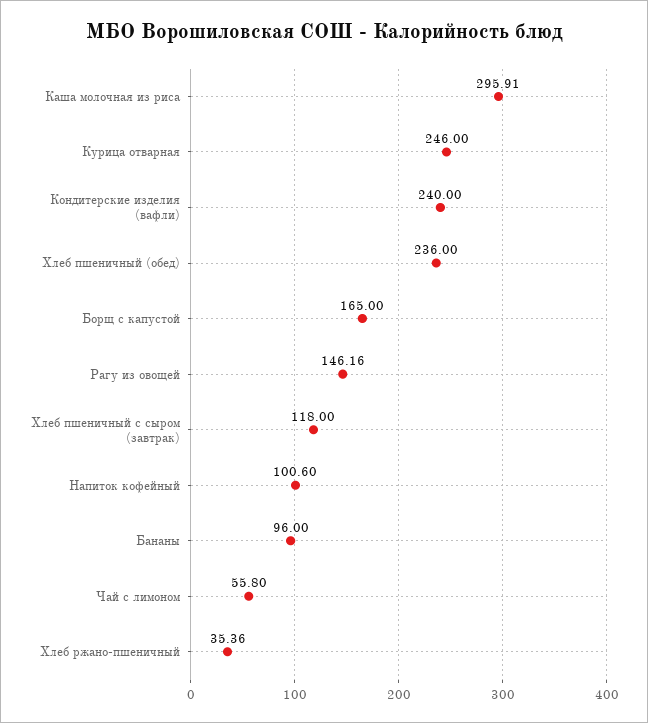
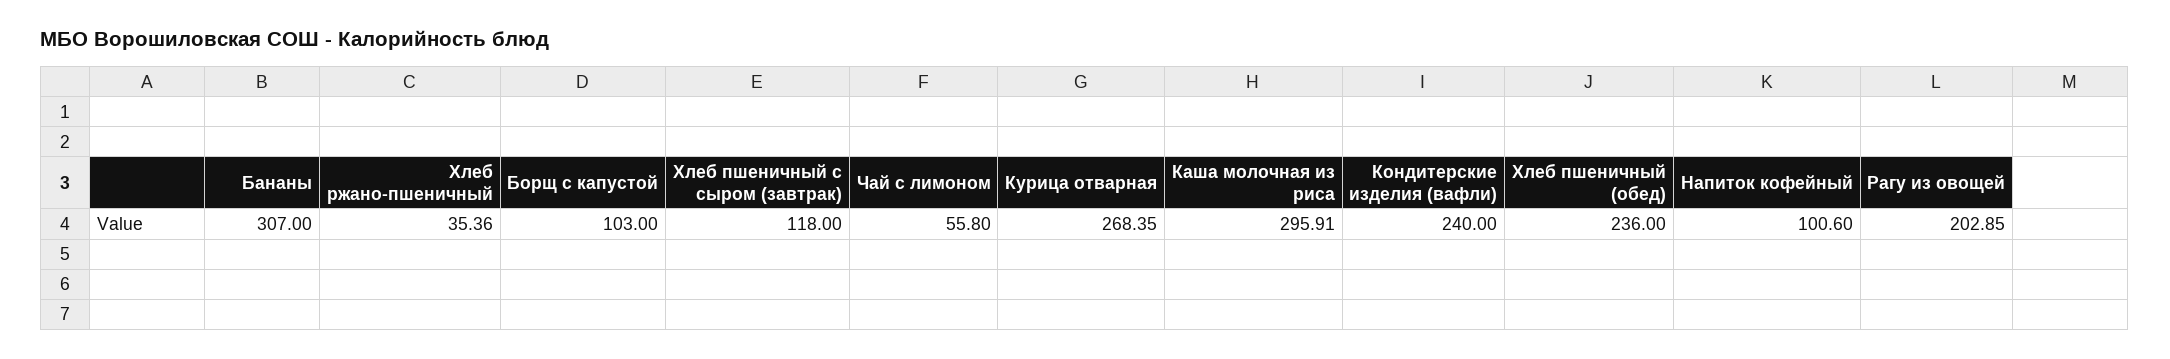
  {
    "Каша молочная из риса": 295.91,
-   "Курица отварная": 246,
+   "Курица отварная": 268.35,
    "Кондитерские изделия (вафли)": 240,
    "Хлеб пшеничный (обед)": 236,
-   "Борщ с капустой": 165,
+   "Борщ с капустой": 103,
-   "Рагу из овощей": 146.16,
+   "Рагу из овощей": 202.85,
    "Хлеб пшеничный с сыром (завтрак)": 118,
    "Напиток кофейный": 100.6,
-   "Бананы": 96,
+   "Бананы": 307,
    "Чай с лимоном": 55.8,
    "Хлеб ржано-пшеничный": 35.36
  }

